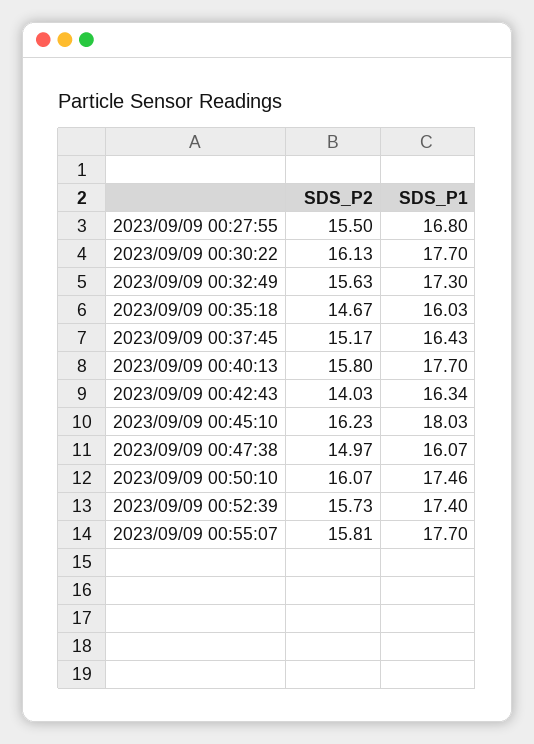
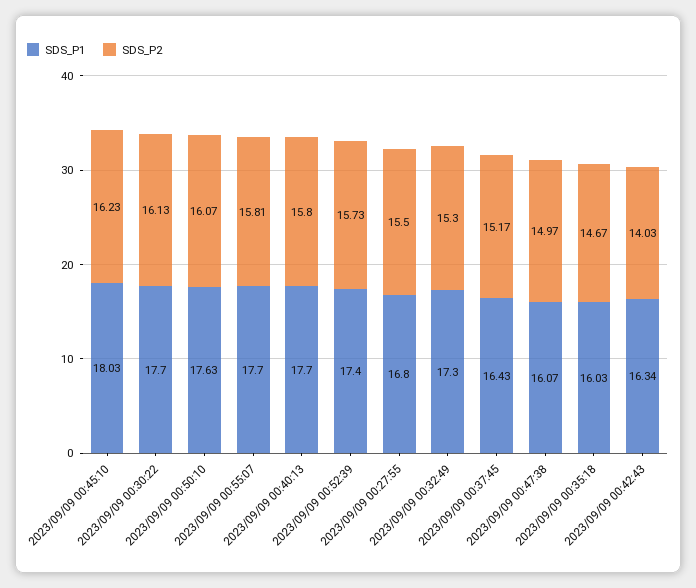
  {
    "SDS_P2": {
      "2023/09/09 00:27:55": 15.5,
      "2023/09/09 00:30:22": 16.13,
-     "2023/09/09 00:32:49": 15.63,
+     "2023/09/09 00:32:49": 15.3,
      "2023/09/09 00:35:18": 14.67,
      "2023/09/09 00:37:45": 15.17,
      "2023/09/09 00:40:13": 15.8,
      "2023/09/09 00:42:43": 14.03,
      "2023/09/09 00:45:10": 16.23,
      "2023/09/09 00:47:38": 14.97,
      "2023/09/09 00:50:10": 16.07,
      "2023/09/09 00:52:39": 15.73,
      "2023/09/09 00:55:07": 15.81
    },
    "SDS_P1": {
      "2023/09/09 00:27:55": 16.8,
      "2023/09/09 00:30:22": 17.7,
      "2023/09/09 00:32:49": 17.3,
      "2023/09/09 00:35:18": 16.03,
      "2023/09/09 00:37:45": 16.43,
      "2023/09/09 00:40:13": 17.7,
      "2023/09/09 00:42:43": 16.34,
      "2023/09/09 00:45:10": 18.03,
      "2023/09/09 00:47:38": 16.07,
-     "2023/09/09 00:50:10": 17.46,
+     "2023/09/09 00:50:10": 17.63,
      "2023/09/09 00:52:39": 17.4,
      "2023/09/09 00:55:07": 17.7
    }
  }

